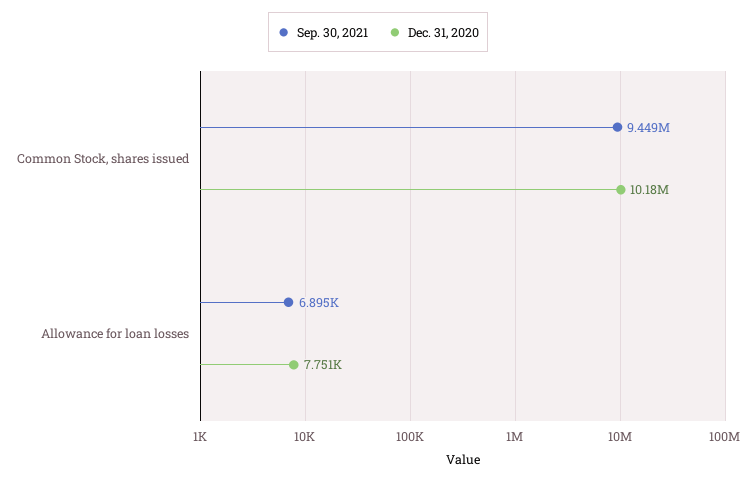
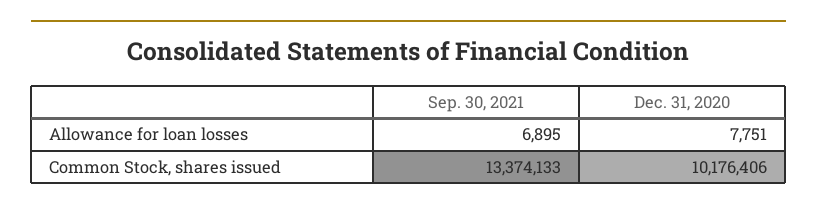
  {
    "Sep. 30, 2021": {
-     "Common Stock, shares issued": 9449000,
+     "Common Stock, shares issued": 13374133,
      "Allowance for loan losses": 6895
    },
    "Dec. 31, 2020": {
      "Common Stock, shares issued": 10176406,
      "Allowance for loan losses": 7751
    }
  }

